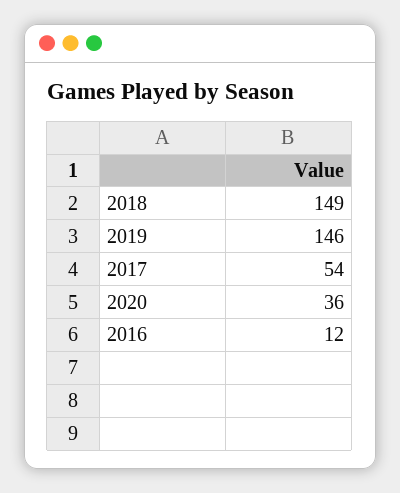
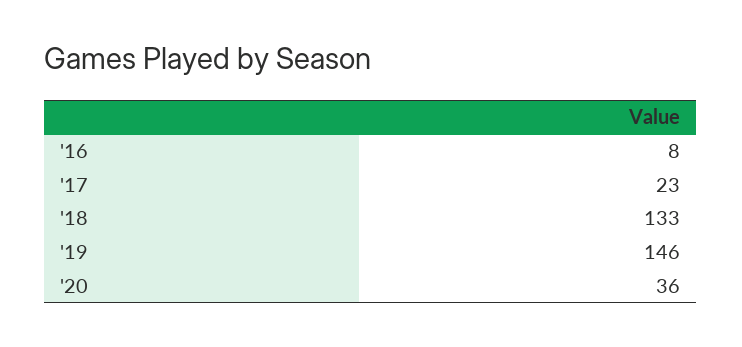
  {
-   "2018": 149,
+   "2018": 133,
    "2019": 146,
-   "2017": 54,
+   "2017": 23,
    "2020": 36,
-   "2016": 12
+   "2016": 8
  }

